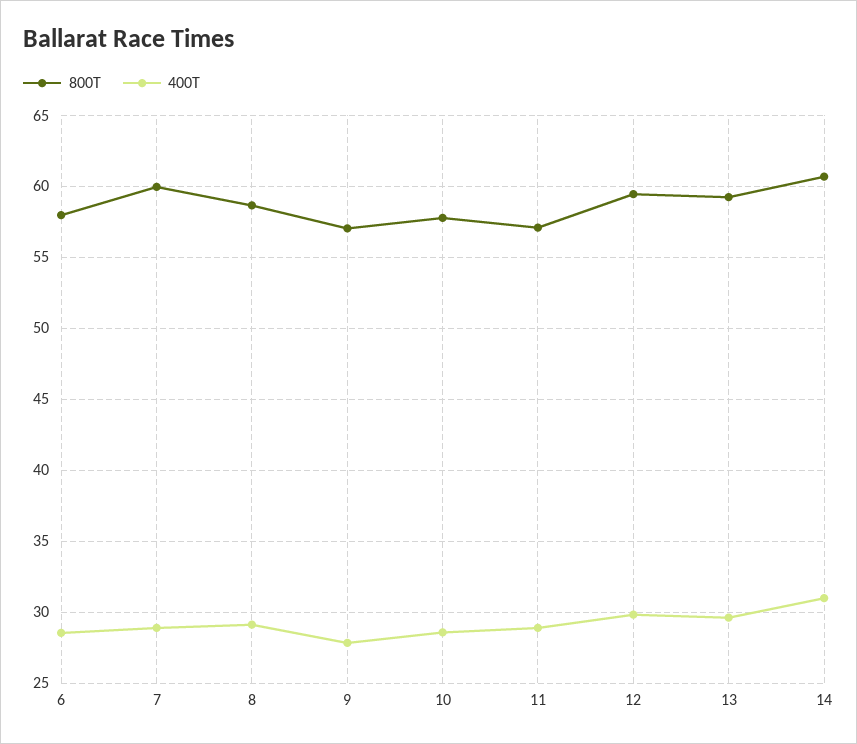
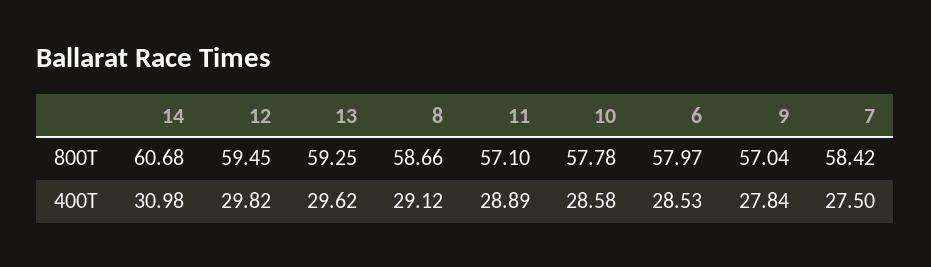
  {
    "800T": {
      "6": 57.97,
-     "7": 60,
+     "7": 58.42,
      "8": 58.66,
      "9": 57.04,
      "10": 57.78,
      "11": 57.1,
      "12": 59.45,
      "13": 59.25,
      "14": 60.68
    },
    "400T": {
      "6": 28.53,
-     "7": 29,
+     "7": 27.5,
      "8": 29.12,
      "9": 27.84,
      "10": 28.58,
      "11": 28.89,
      "12": 29.82,
      "13": 29.62,
      "14": 30.98
    }
  }

